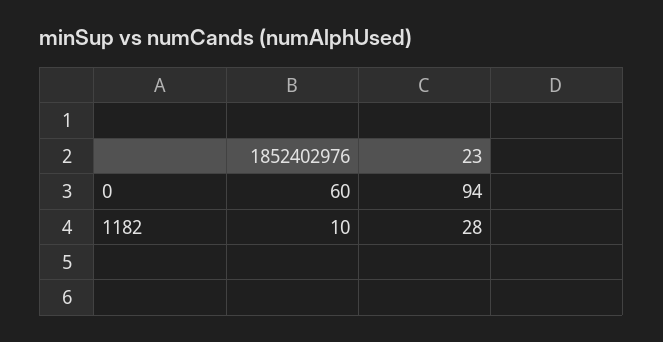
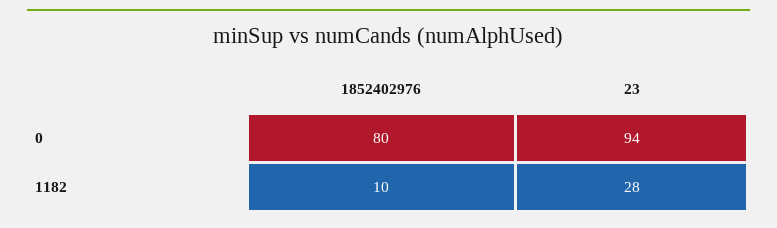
  {
    "1852402976": {
-     "0": 60,
+     "0": 80,
      "1182": 10
    },
    "23": {
      "0": 94,
      "1182": 28
    }
  }

